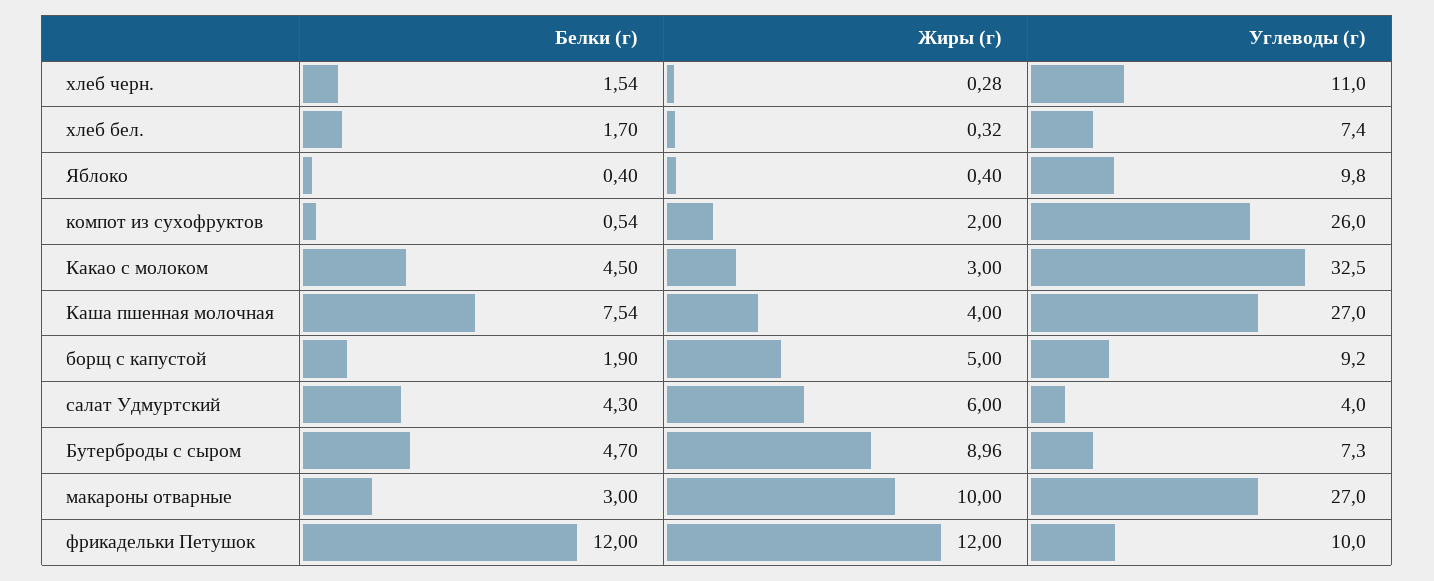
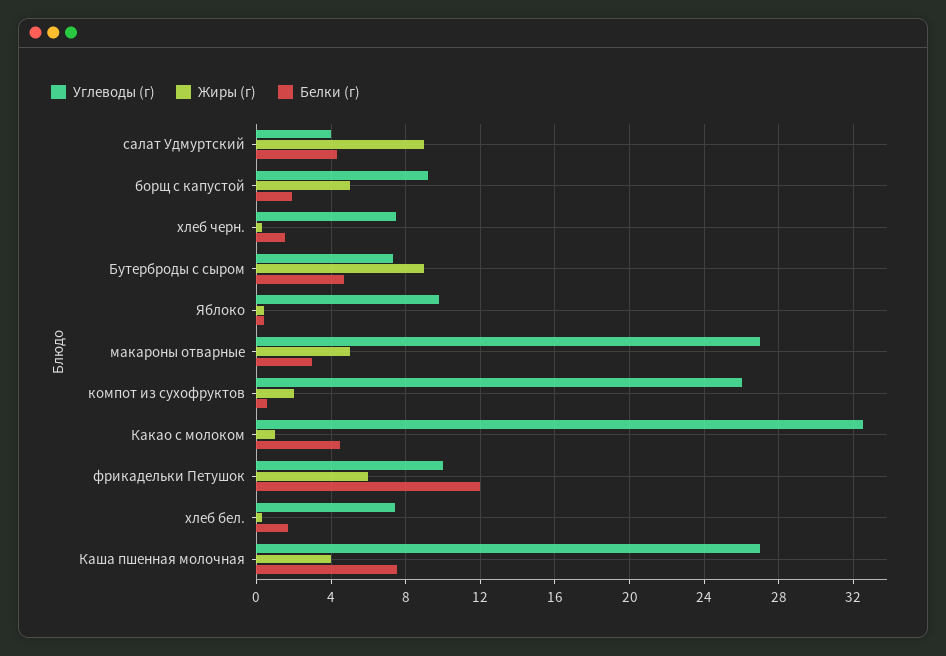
  {
    "Белки (г)": {
      "хлеб черн.": 1.54,
      "хлеб бел.": 1.7,
      "Яблоко": 0.4,
      "компот из сухофруктов": 0.54,
      "Какао с молоком": 4.5,
      "Каша пшенная молочная": 7.54,
      "борщ с капустой": 1.9,
      "салат Удмуртский": 4.3,
      "Бутерброды с сыром": 4.7,
      "макароны отварные": 3,
      "фрикадельки Петушок": 12
    },
    "Жиры (г)": {
      "хлеб черн.": 0.28,
      "хлеб бел.": 0.32,
      "Яблоко": 0.4,
      "компот из сухофруктов": 2,
-     "Какао с молоком": 3,
+     "Какао с молоком": 1,
      "Каша пшенная молочная": 4,
      "борщ с капустой": 5,
-     "салат Удмуртский": 6,
+     "салат Удмуртский": 9,
      "Бутерброды с сыром": 8.96,
-     "макароны отварные": 10,
+     "макароны отварные": 5,
-     "фрикадельки Петушок": 12
+     "фрикадельки Петушок": 6
    },
    "Углеводы (г)": {
-     "хлеб черн.": 11,
+     "хлеб черн.": 7.5,
      "хлеб бел.": 7.4,
      "Яблоко": 9.8,
      "компот из сухофруктов": 26,
      "Какао с молоком": 32.5,
      "Каша пшенная молочная": 27,
      "борщ с капустой": 9.2,
      "салат Удмуртский": 4,
      "Бутерброды с сыром": 7.3,
      "макароны отварные": 27,
      "фрикадельки Петушок": 10
    }
  }

